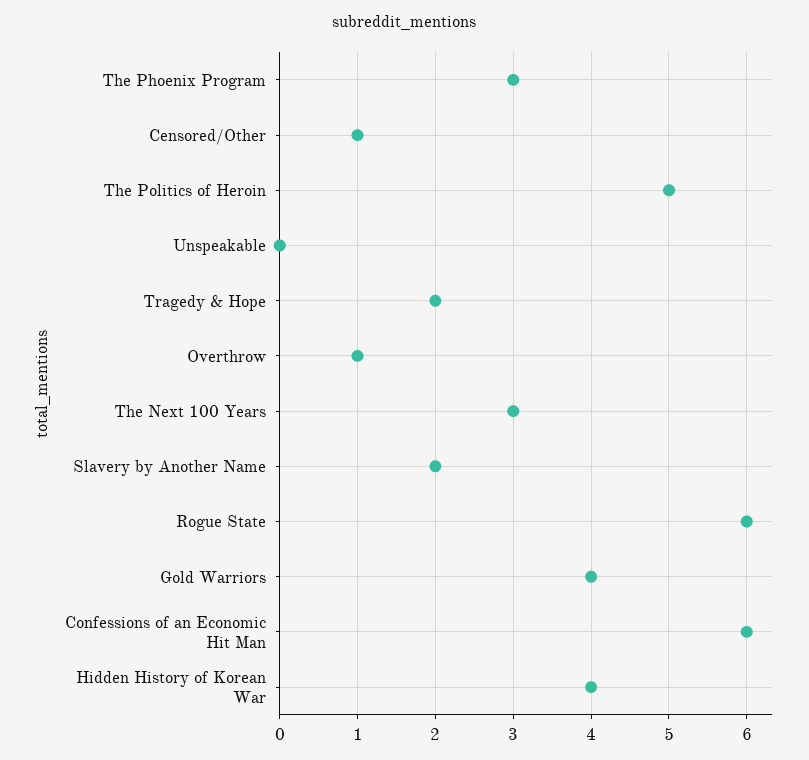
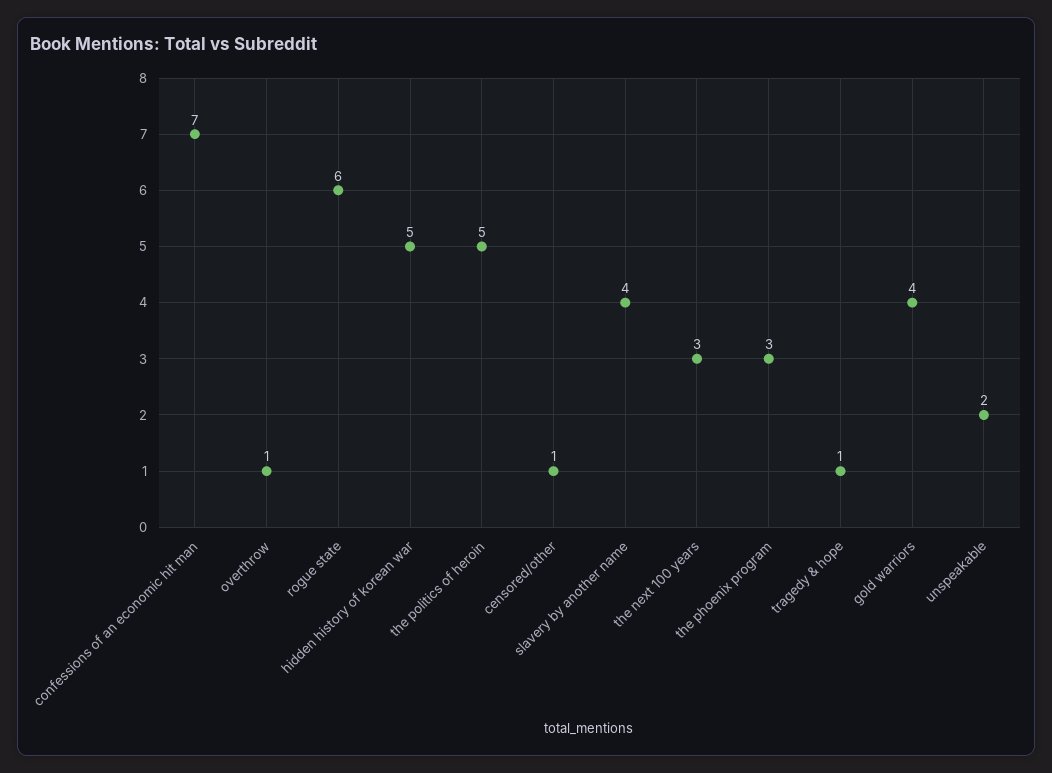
  {
    "The Phoenix Program": 3,
    "Censored/Other": 1,
    "The Politics of Heroin": 5,
-   "Unspeakable": 0,
+   "Unspeakable": 2,
-   "Tragedy & Hope": 2,
+   "Tragedy & Hope": 1,
    "Overthrow": 1,
    "The Next 100 Years": 3,
-   "Slavery by Another Name": 2,
+   "Slavery by Another Name": 4,
    "Rogue State": 6,
    "Gold Warriors": 4,
-   "Confessions of an Economic Hit Man": 6,
+   "Confessions of an Economic Hit Man": 7,
-   "Hidden History of Korean War": 4
+   "Hidden History of Korean War": 5
  }

